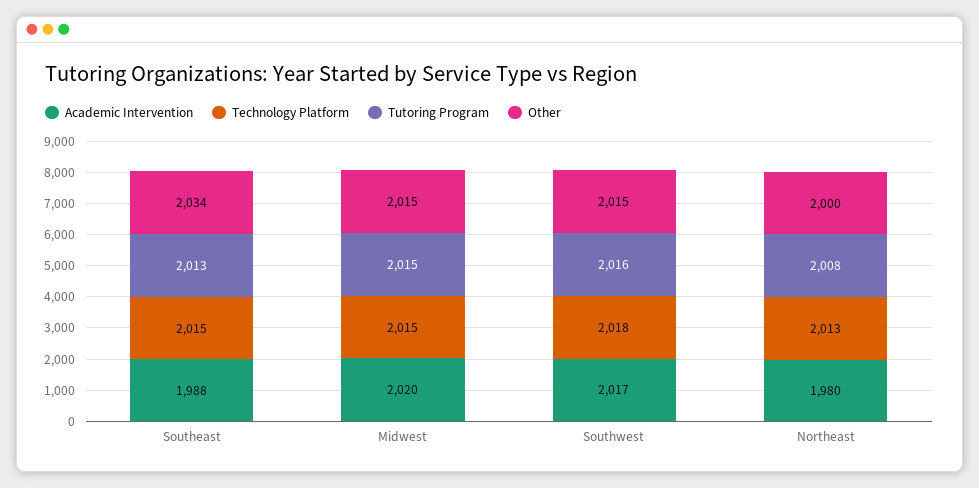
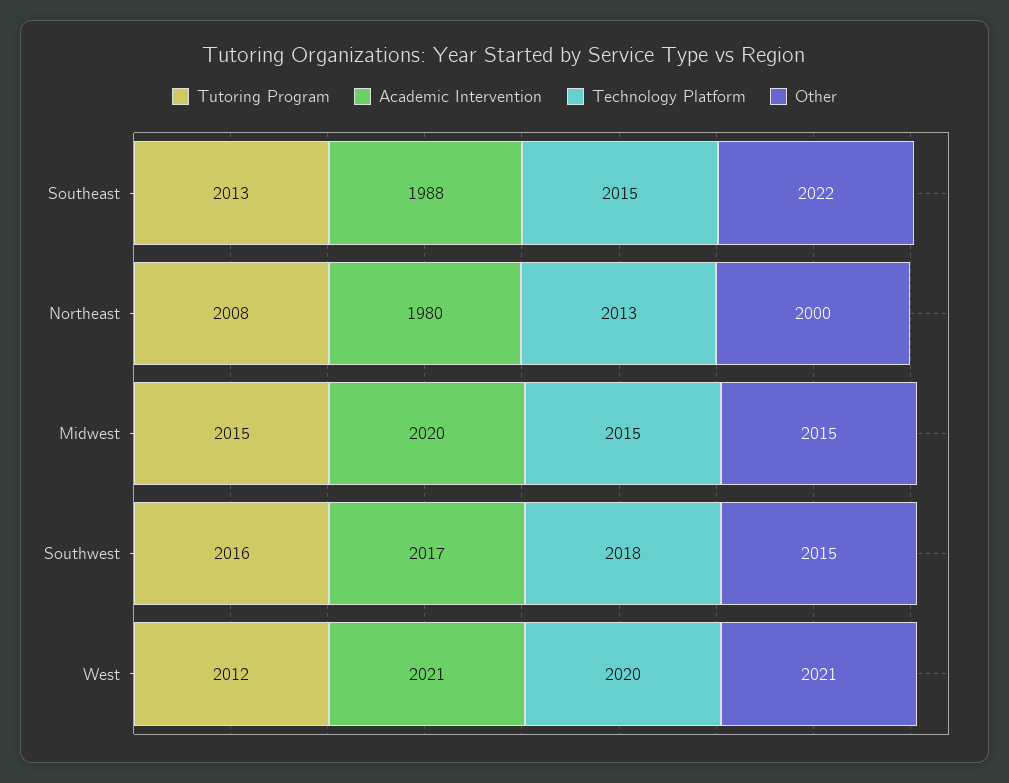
  {
    "Academic Intervention": {
      "Southeast": 1988,
      "Midwest": 2020,
      "Southwest": 2017,
-     "Northeast": 1980
+     "Northeast": 1980,
+     "West": 2021
    },
    "Technology Platform": {
      "Southeast": 2015,
      "Midwest": 2015,
      "Southwest": 2018,
-     "Northeast": 2013
+     "Northeast": 2013,
+     "West": 2020
    },
    "Tutoring Program": {
      "Southeast": 2013,
      "Midwest": 2015,
      "Southwest": 2016,
-     "Northeast": 2008
+     "Northeast": 2008,
+     "West": 2012
    },
    "Other": {
-     "Southeast": 2034,
+     "Southeast": 2022,
      "Midwest": 2015,
      "Southwest": 2015,
-     "Northeast": 2000
+     "Northeast": 2000,
+     "West": 2021
    }
  }

